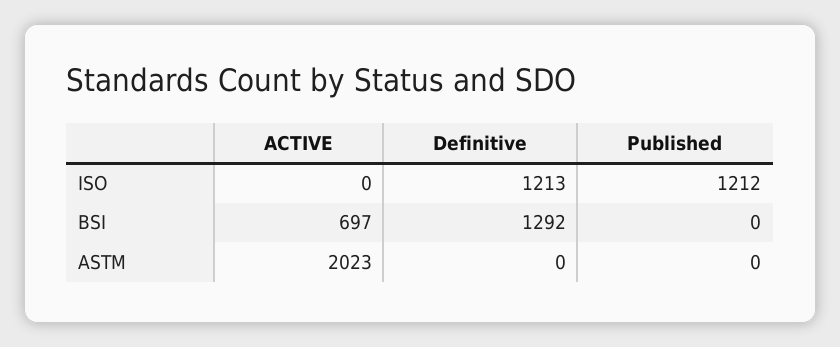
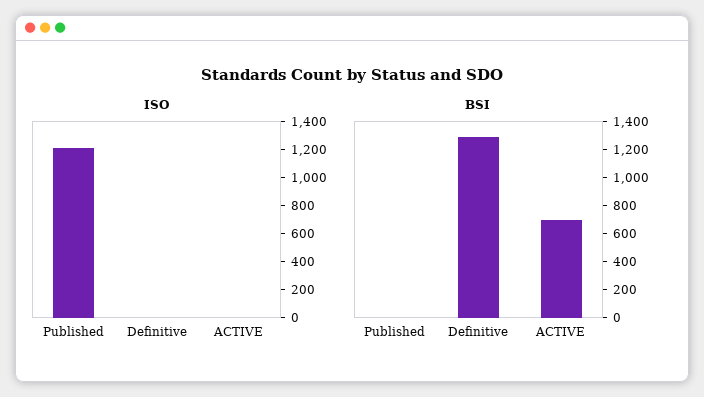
  {
    "ISO": {
      "ACTIVE": 0,
-     "Definitive": 1213,
+     "Definitive": 0,
      "Published": 1212
    },
    "BSI": {
      "ACTIVE": 697,
      "Definitive": 1292,
      "Published": 0
-   },
+   }
-   "ASTM": {
-     "ACTIVE": 2023,
-     "Definitive": 0,
-     "Published": 0
-   }
  }

